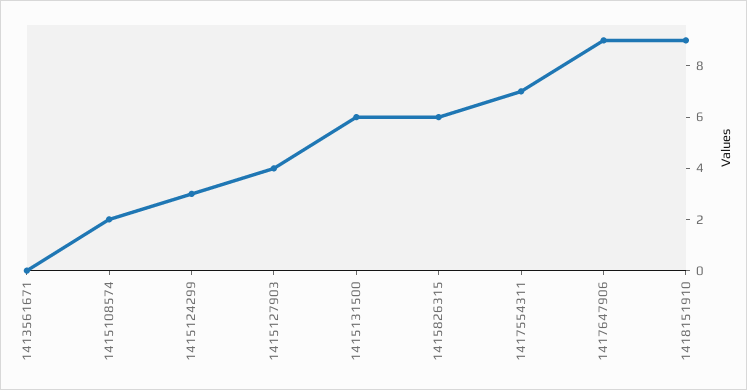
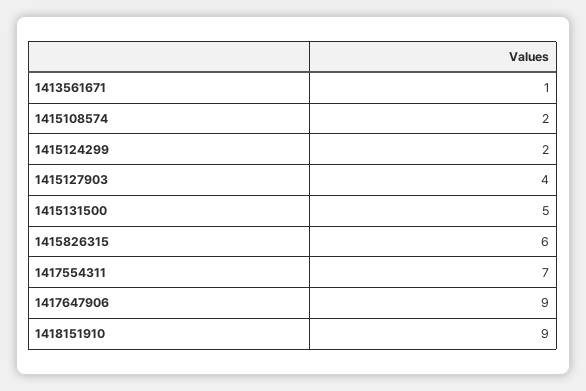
  {
-   "1413561671": 0,
+   "1413561671": 1,
    "1415108574": 2,
-   "1415124299": 3,
+   "1415124299": 2,
    "1415127903": 4,
-   "1415131500": 6,
+   "1415131500": 5,
    "1415826315": 6,
    "1417554311": 7,
    "1417647906": 9,
    "1418151910": 9
  }

